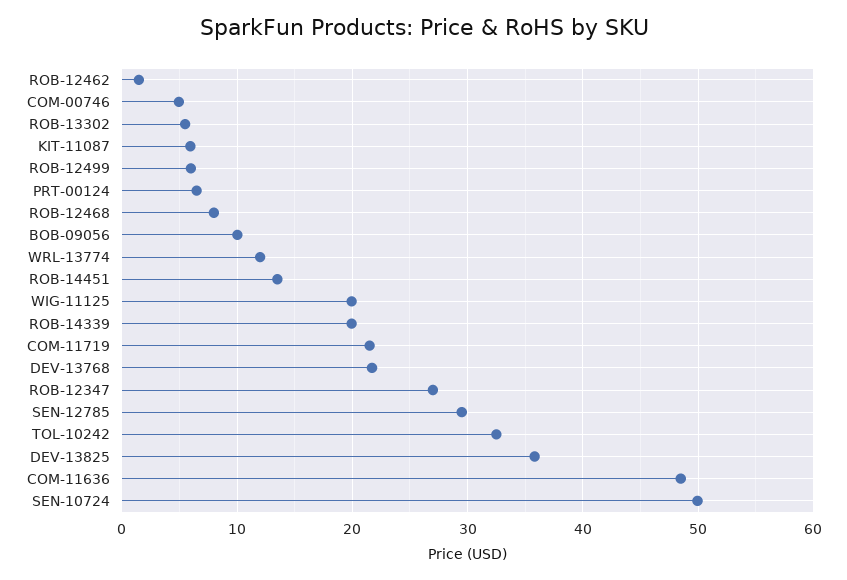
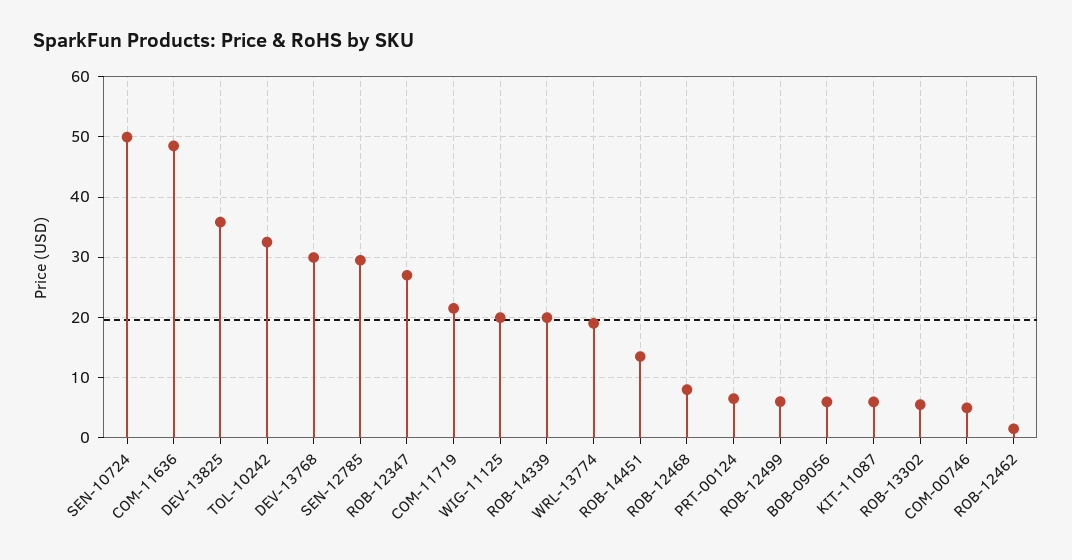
  {
    "ROB-12462": 1,
    "COM-00746": 5,
    "ROB-13302": 6,
    "KIT-11087": 6,
    "ROB-12499": 6,
    "PRT-00124": 7,
    "ROB-12468": 8,
-   "BOB-09056": 10,
+   "BOB-09056": 6,
-   "WRL-13774": 12,
+   "WRL-13774": 19,
    "ROB-14451": 14,
    "WIG-11125": 20,
    "ROB-14339": 20,
    "COM-11719": 22,
-   "DEV-13768": 22,
+   "DEV-13768": 30,
    "ROB-12347": 27,
    "SEN-12785": 30,
    "TOL-10242": 33,
    "DEV-13825": 36,
    "COM-11636": 49,
    "SEN-10724": 50
  }

